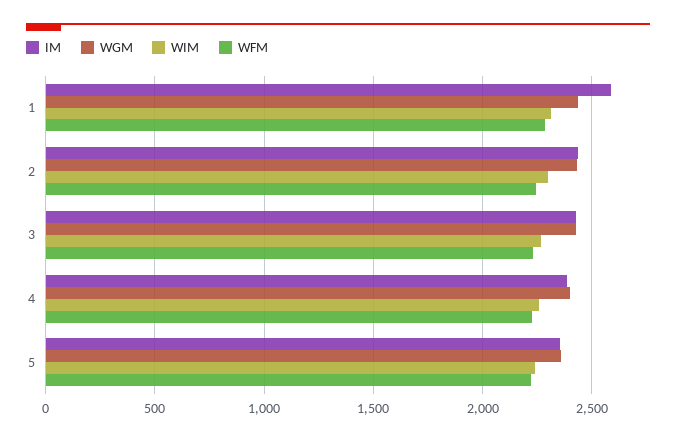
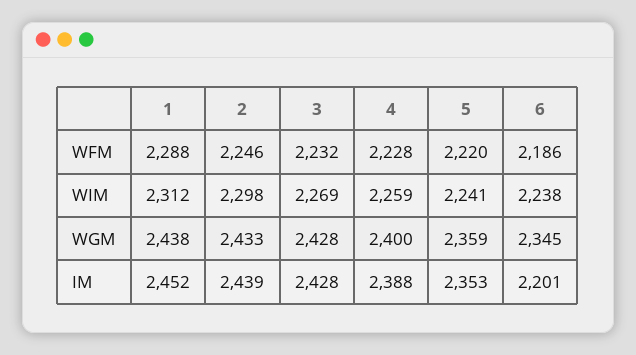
  {
    "IM": {
-     "1": 2600,
+     "1": 2452,
      "2": 2439,
      "3": 2428,
      "4": 2388,
-     "5": 2353
+     "5": 2353,
+     "6": 2201
    },
    "WGM": {
      "1": 2438,
      "2": 2433,
      "3": 2428,
      "4": 2400,
-     "5": 2359
+     "5": 2359,
+     "6": 2345
    },
    "WIM": {
      "1": 2312,
      "2": 2298,
      "3": 2269,
      "4": 2259,
-     "5": 2241
+     "5": 2241,
+     "6": 2238
    },
    "WFM": {
      "1": 2288,
      "2": 2246,
      "3": 2232,
      "4": 2228,
-     "5": 2220
+     "5": 2220,
+     "6": 2186
    }
  }

